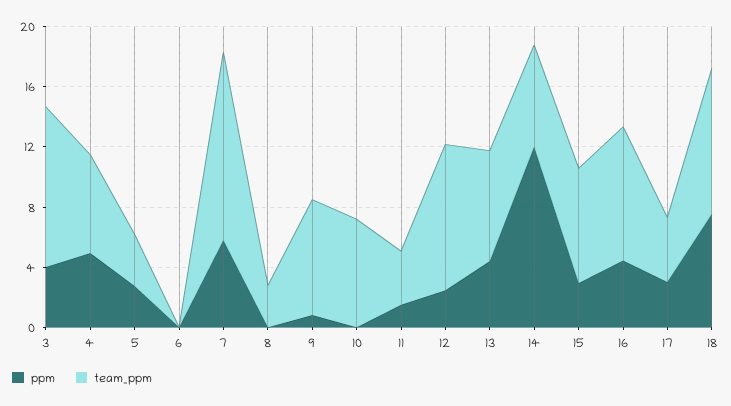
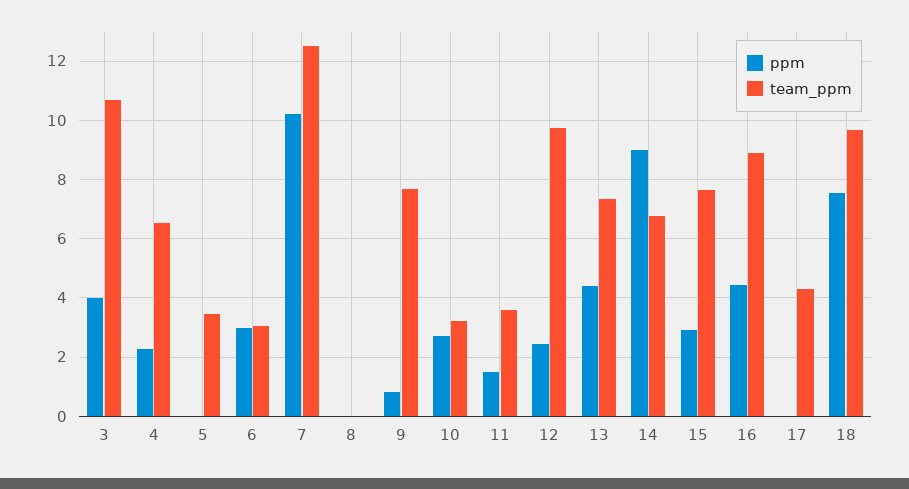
  {
    "ppm": {
      "3": 4,
-     "4": 5,
+     "4": 2.25,
-     "5": 3,
+     "5": 0,
-     "6": 0,
+     "6": 3,
-     "7": 6,
+     "7": 10.25,
      "8": 0,
      "9": 0.75,
-     "10": 0,
+     "10": 2.75,
      "11": 1.5,
      "12": 2.5,
      "13": 4.5,
-     "14": 12,
+     "14": 9,
      "15": 3,
      "16": 4.5,
-     "17": 3,
+     "17": 0,
      "18": 7.5
    },
    "team_ppm": {
      "3": 10.75,
      "4": 6.5,
      "5": 3.5,
-     "6": 0,
+     "6": 3,
      "7": 12.5,
-     "8": 3,
+     "8": 0,
      "9": 7.75,
-     "10": 7,
+     "10": 3.25,
      "11": 3.5,
      "12": 9.75,
      "13": 7.25,
      "14": 6.75,
      "15": 7.75,
      "16": 9,
      "17": 4.25,
      "18": 9.75
    }
  }

